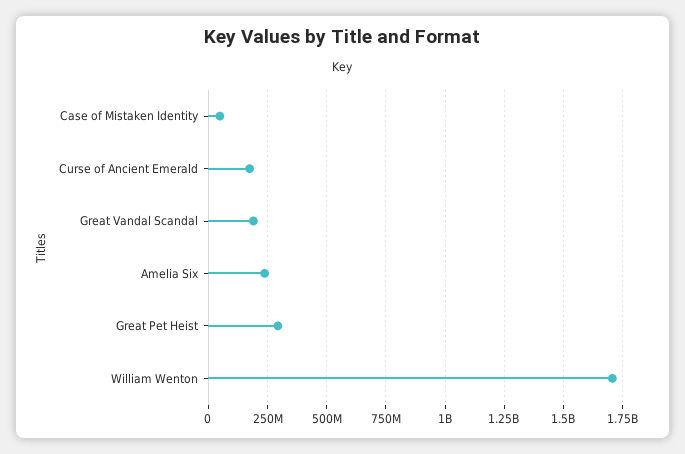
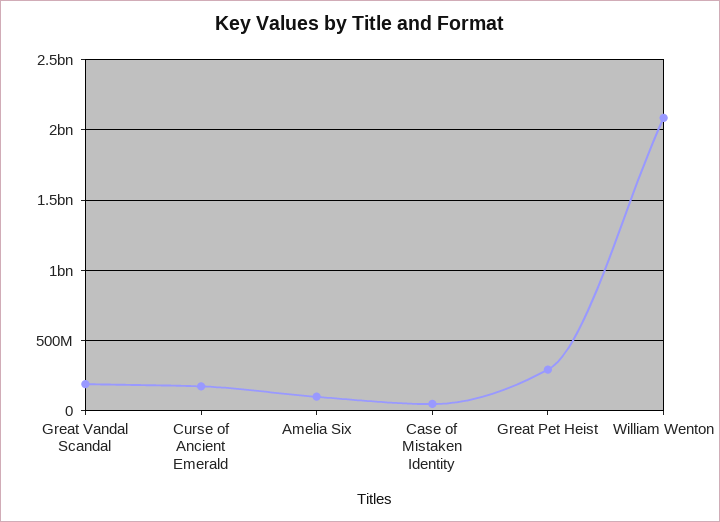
  {
    "Case of Mistaken Identity": 50000000,
    "Curse of Ancient Emerald": 150000000,
    "Great Vandal Scandal": 200000000,
-   "Amelia Six": 250000000,
+   "Amelia Six": 100000000,
    "Great Pet Heist": 300000000,
-   "William Wenton": 1700000000
+   "William Wenton": 2100000000
  }

